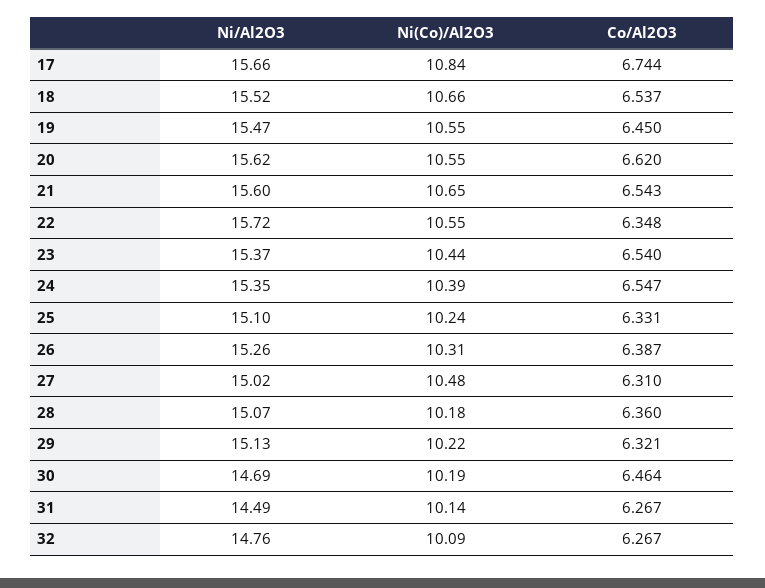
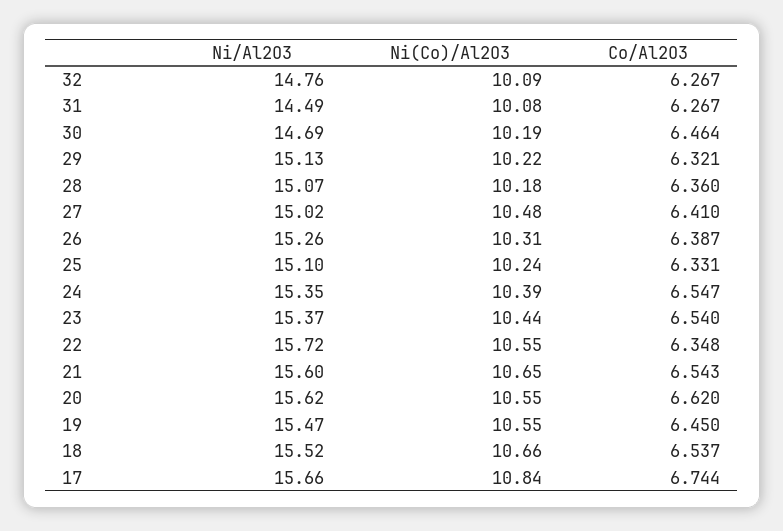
  {
    "Ni/Al2O3": {
      "17": 15.66,
      "18": 15.52,
      "19": 15.47,
      "20": 15.62,
      "21": 15.6,
      "22": 15.72,
      "23": 15.37,
      "24": 15.35,
      "25": 15.1,
      "26": 15.26,
      "27": 15.02,
      "28": 15.07,
      "29": 15.13,
      "30": 14.69,
      "31": 14.49,
      "32": 14.76
    },
    "Ni(Co)/Al2O3": {
      "17": 10.84,
      "18": 10.66,
      "19": 10.55,
      "20": 10.55,
      "21": 10.65,
      "22": 10.55,
      "23": 10.44,
      "24": 10.39,
      "25": 10.24,
      "26": 10.31,
      "27": 10.48,
      "28": 10.18,
      "29": 10.22,
      "30": 10.19,
-     "31": 10.14,
+     "31": 10.08,
      "32": 10.09
    },
    "Co/Al2O3": {
      "17": 6.744,
      "18": 6.537,
      "19": 6.45,
      "20": 6.62,
      "21": 6.543,
      "22": 6.348,
      "23": 6.54,
      "24": 6.547,
      "25": 6.331,
      "26": 6.387,
-     "27": 6.31,
+     "27": 6.41,
      "28": 6.36,
      "29": 6.321,
      "30": 6.464,
      "31": 6.267,
      "32": 6.267
    }
  }

